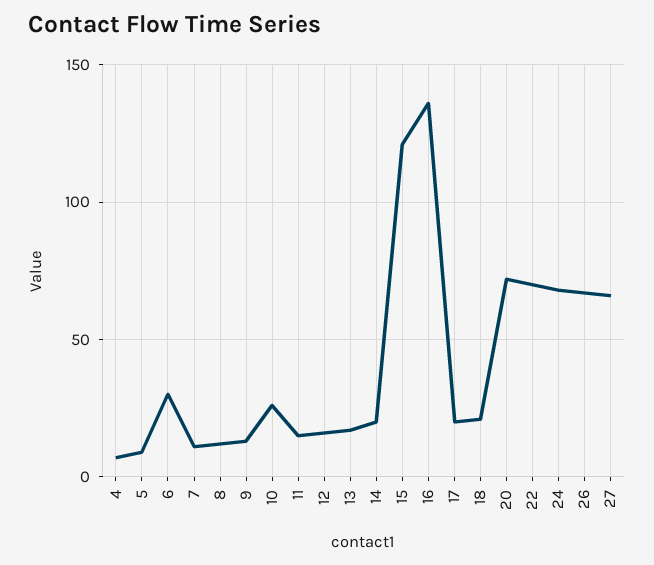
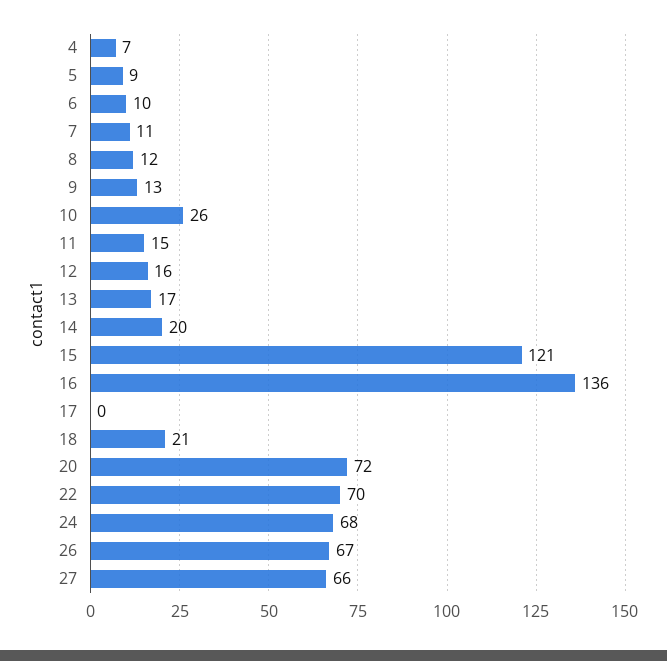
  {
    "4": 7,
    "5": 9,
-   "6": 30,
+   "6": 10,
    "7": 11,
    "8": 12,
    "9": 13,
    "10": 26,
    "11": 15,
    "12": 16,
    "13": 17,
    "14": 20,
    "15": 121,
    "16": 136,
-   "17": 20,
+   "17": 0,
    "18": 21,
    "20": 72,
    "22": 70,
    "24": 68,
    "26": 67,
    "27": 66
  }

